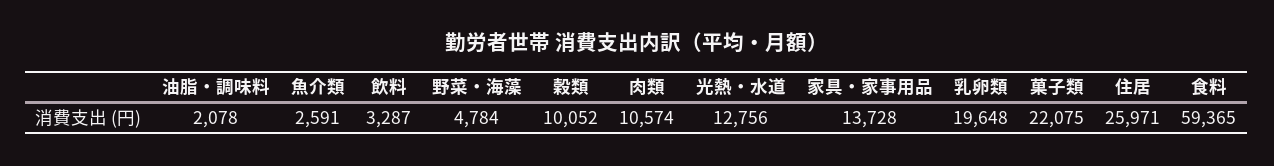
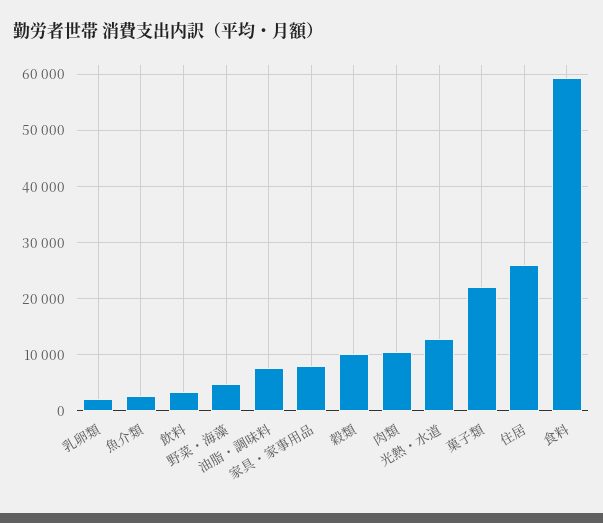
  {
-   "油脂・調味料": 2078,
+   "油脂・調味料": 8000,
    "魚介類": 2591,
    "飲料": 3287,
    "野菜・海藻": 4784,
    "穀類": 10052,
    "肉類": 10574,
    "光熱・水道": 12756,
-   "家具・家事用品": 13728,
+   "家具・家事用品": 8000,
-   "乳卵類": 19648,
+   "乳卵類": 2000,
    "菓子類": 22075,
    "住居": 25971,
    "食料": 59365
  }

